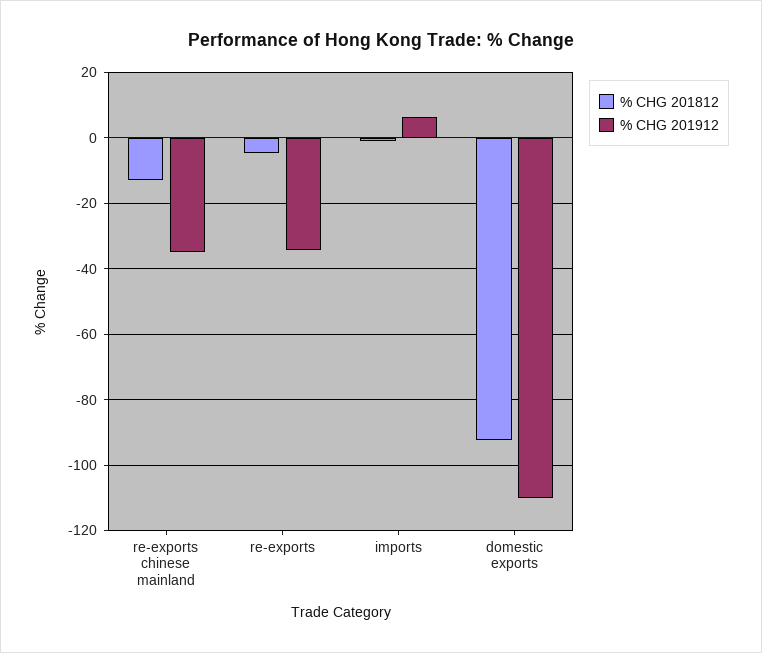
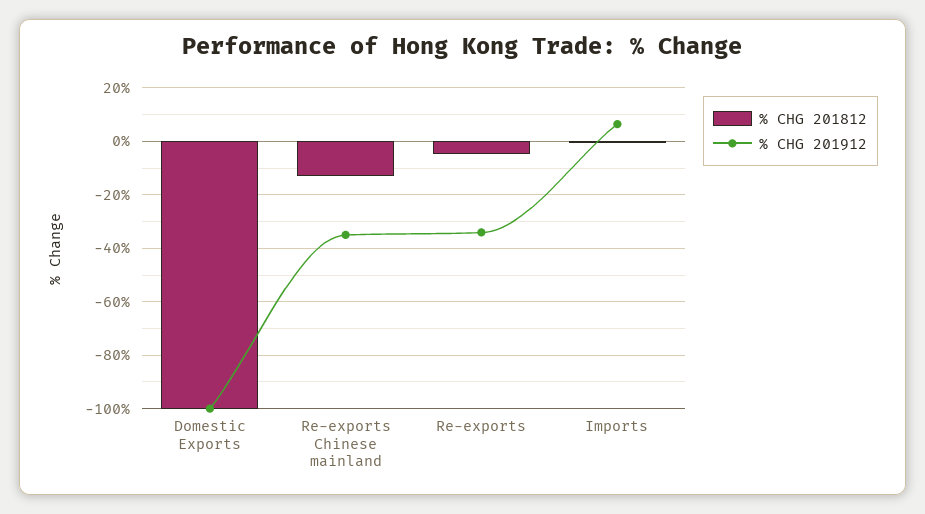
  {
    "% CHG 201812": {
      "re-exports chinese mainland": -12,
      "re-exports": -4,
      "imports": 0,
-     "domestic exports": -92
+     "domestic exports": -100
    },
    "% CHG 201912": {
      "re-exports chinese mainland": -36,
      "re-exports": -34,
      "imports": 6,
-     "domestic exports": -110
+     "domestic exports": -100
    }
  }

